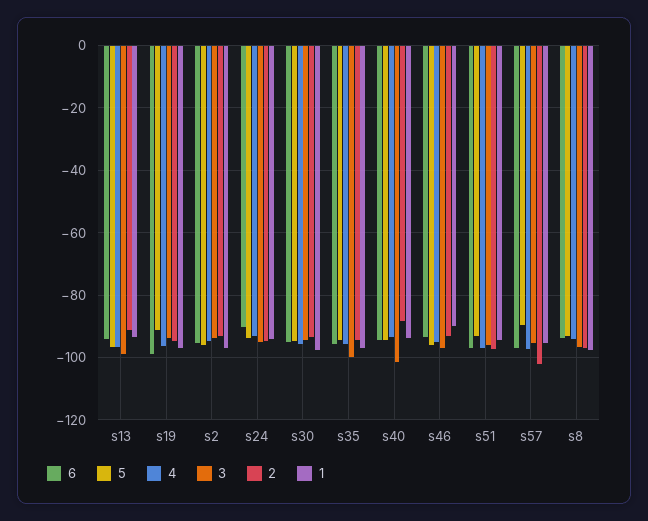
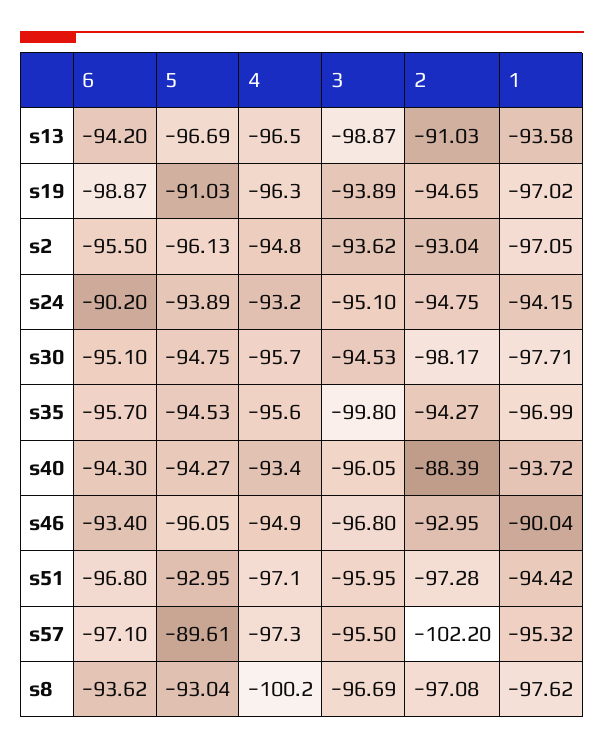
  {
    "6": {
      "s13": -94.2,
      "s19": -98.87,
      "s2": -95.5,
      "s24": -90.2,
      "s30": -95.1,
      "s35": -95.7,
      "s40": -94.3,
      "s46": -93.4,
      "s51": -96.8,
      "s57": -97.1,
      "s8": -93.62
    },
    "5": {
      "s13": -96.69,
      "s19": -91.03,
      "s2": -96.13,
      "s24": -93.89,
      "s30": -94.75,
      "s35": -94.53,
      "s40": -94.27,
      "s46": -96.05,
      "s51": -92.95,
      "s57": -89.61,
      "s8": -93.04
    },
    "4": {
      "s13": -96.5,
      "s19": -96.3,
      "s2": -94.8,
      "s24": -93.2,
      "s30": -95.7,
      "s35": -95.6,
      "s40": -93.4,
      "s46": -94.9,
      "s51": -97.1,
      "s57": -97.3,
-     "s8": -94
+     "s8": -100.2
    },
    "3": {
      "s13": -98.87,
      "s19": -93.89,
      "s2": -93.62,
      "s24": -95.1,
      "s30": -94.53,
      "s35": -99.8,
-     "s40": -102,
+     "s40": -96.05,
      "s46": -96.8,
      "s51": -95.95,
      "s57": -95.5,
      "s8": -96.69
    },
    "2": {
      "s13": -91.03,
      "s19": -94.65,
      "s2": -93.04,
      "s24": -94.75,
-     "s30": -94,
+     "s30": -98.17,
      "s35": -94.27,
      "s40": -88.39,
      "s46": -92.95,
      "s51": -97.28,
      "s57": -102.2,
      "s8": -97.08
    },
    "1": {
      "s13": -93.58,
      "s19": -97.02,
      "s2": -97.05,
      "s24": -94.15,
      "s30": -97.71,
      "s35": -96.99,
      "s40": -93.72,
      "s46": -90.04,
      "s51": -94.42,
      "s57": -95.32,
      "s8": -97.62
    }
  }

